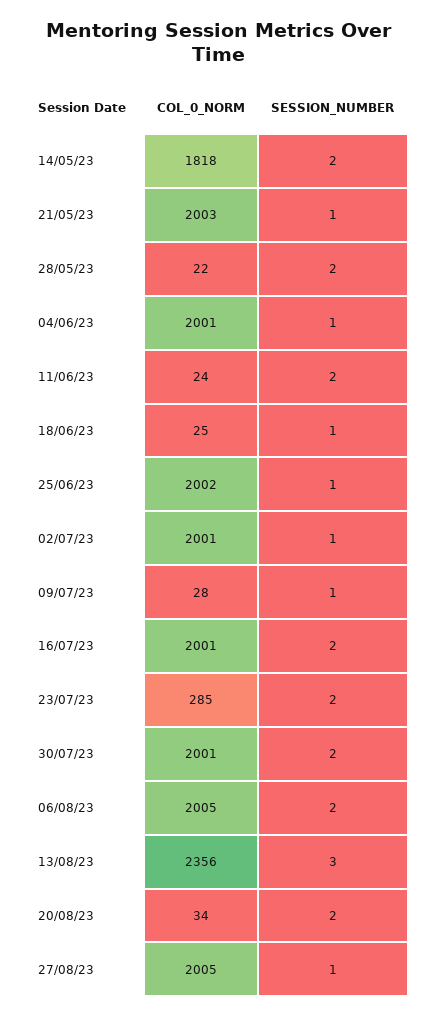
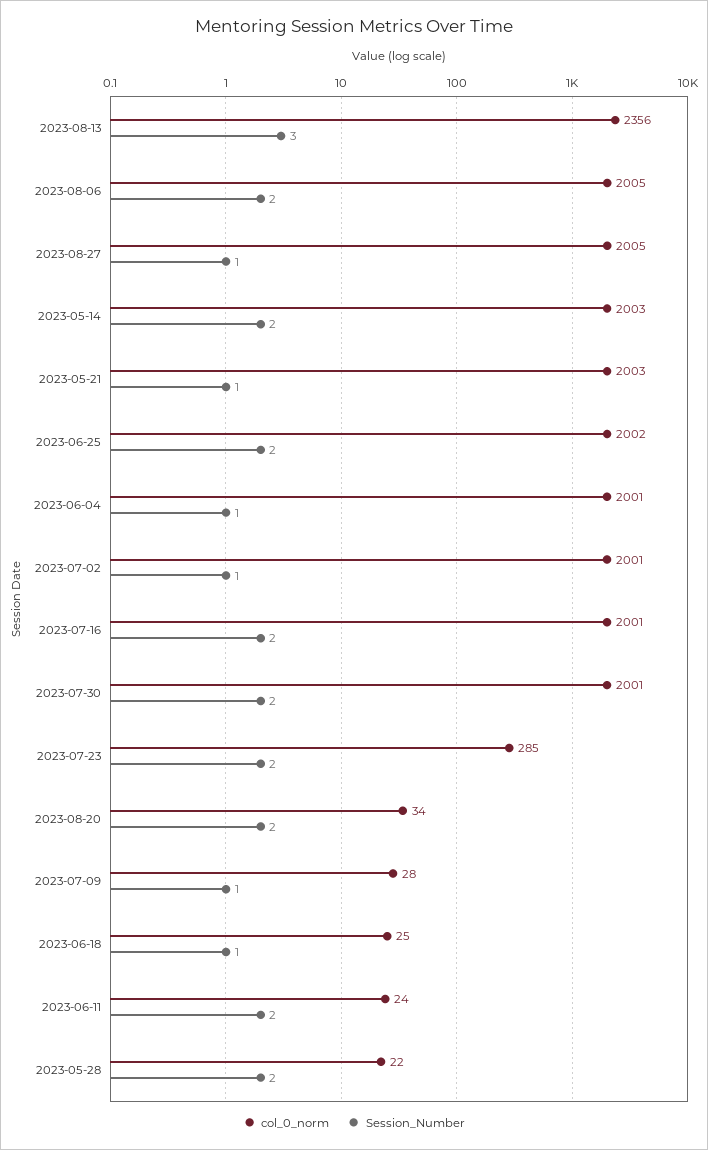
  {
    "COL_0_NORM": {
-     "14/05/23": 1818,
+     "14/05/23": 2003,
      "21/05/23": 2003,
      "28/05/23": 22,
      "04/06/23": 2001,
      "11/06/23": 24,
      "18/06/23": 25,
      "25/06/23": 2002,
      "02/07/23": 2001,
      "09/07/23": 28,
      "16/07/23": 2001,
      "23/07/23": 285,
      "30/07/23": 2001,
      "06/08/23": 2005,
      "13/08/23": 2356,
      "20/08/23": 34,
      "27/08/23": 2005
    },
    "SESSION_NUMBER": {
      "14/05/23": 2,
      "21/05/23": 1,
      "28/05/23": 2,
      "04/06/23": 1,
      "11/06/23": 2,
      "18/06/23": 1,
-     "25/06/23": 1,
+     "25/06/23": 2,
      "02/07/23": 1,
      "09/07/23": 1,
      "16/07/23": 2,
      "23/07/23": 2,
      "30/07/23": 2,
      "06/08/23": 2,
      "13/08/23": 3,
      "20/08/23": 2,
      "27/08/23": 1
    }
  }

